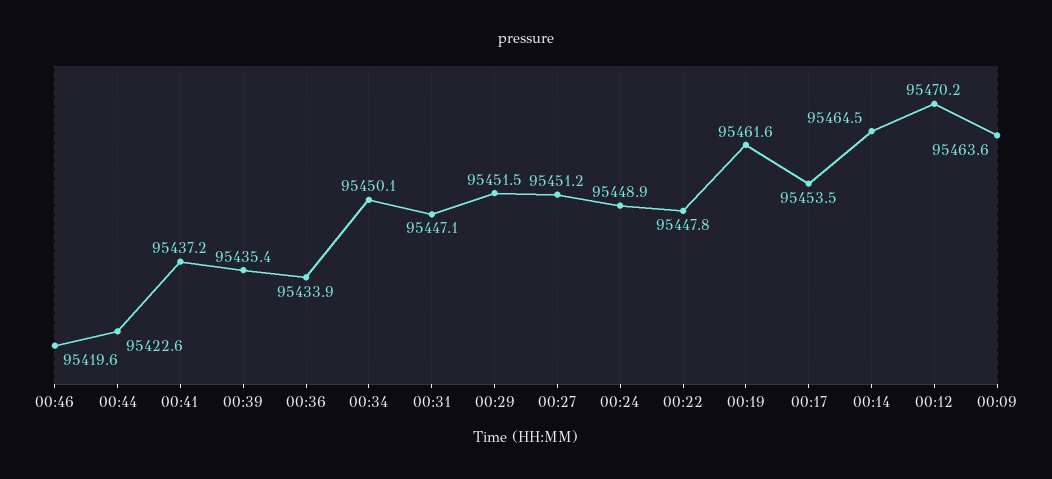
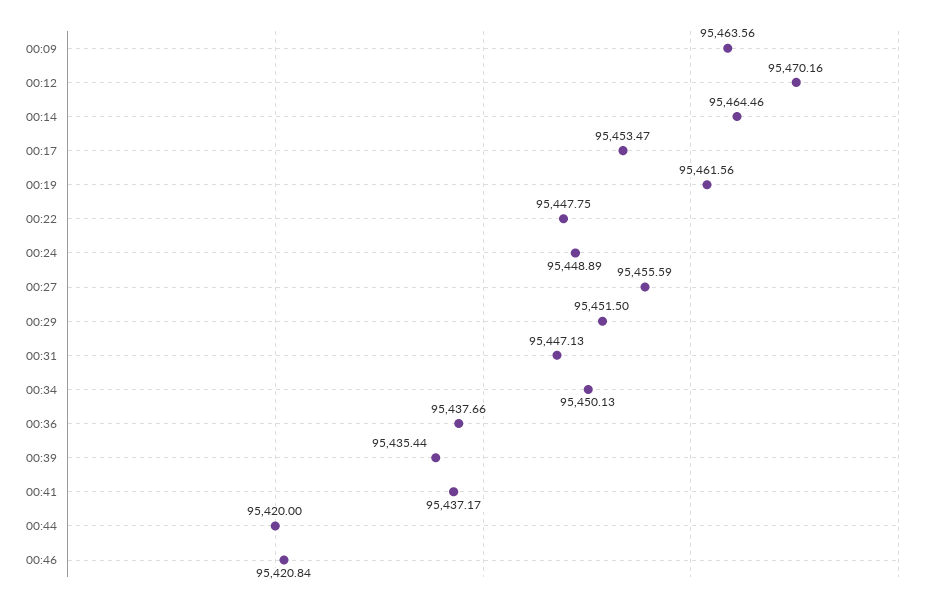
  {
-   "00:46": 95419.6,
+   "00:46": 95420.84,
-   "00:44": 95422.6,
+   "00:44": 95420,
    "00:41": 95437.17,
    "00:39": 95435.44,
-   "00:36": 95433.9,
+   "00:36": 95437.66,
    "00:34": 95450.13,
    "00:31": 95447.13,
    "00:29": 95451.5,
-   "00:27": 95451.2,
+   "00:27": 95455.59,
    "00:24": 95448.89,
    "00:22": 95447.75,
    "00:19": 95461.56,
    "00:17": 95453.47,
    "00:14": 95464.46,
    "00:12": 95470.16,
    "00:09": 95463.56
  }

